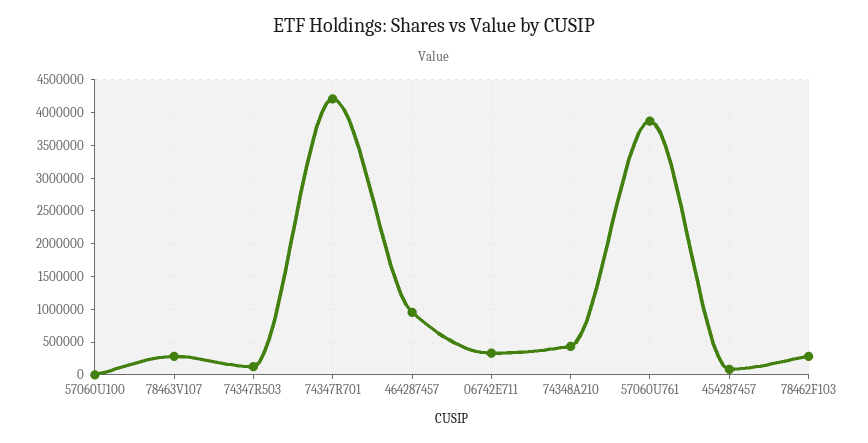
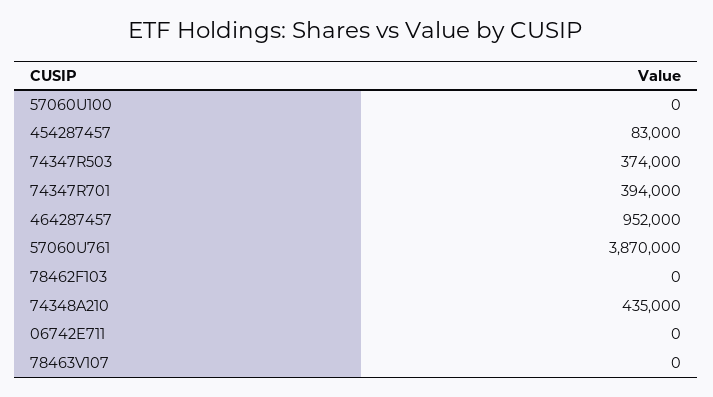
  {
    "57060U100": 0,
-   "78463V107": 300000,
+   "78463V107": 0,
-   "74347R503": 100000,
+   "74347R503": 374000,
-   "74347R701": 4200000,
+   "74347R701": 394000,
    "464287457": 952000,
-   "06742E711": 300000,
+   "06742E711": 0,
    "74348A210": 435000,
    "57060U761": 3870000,
    "454287457": 83000,
-   "78462F103": 300000
+   "78462F103": 0
  }

